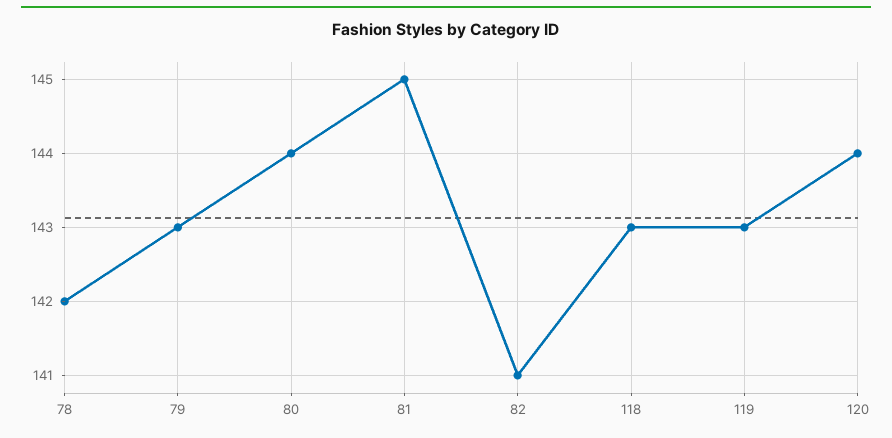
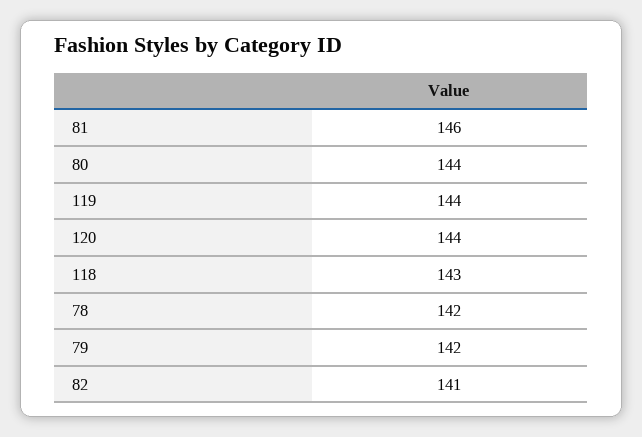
  {
    "78": 142,
-   "79": 143,
+   "79": 142,
    "80": 144,
-   "81": 145,
+   "81": 146,
    "82": 141,
    "118": 143,
-   "119": 143,
+   "119": 144,
    "120": 144
  }

